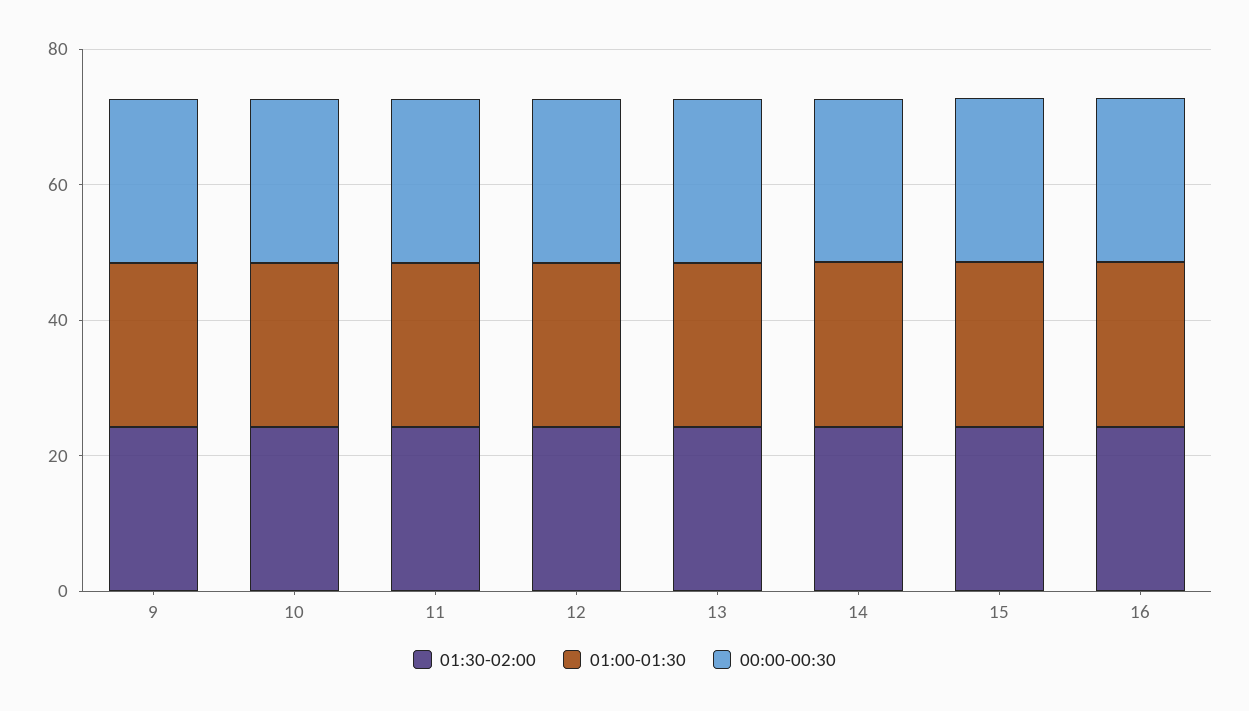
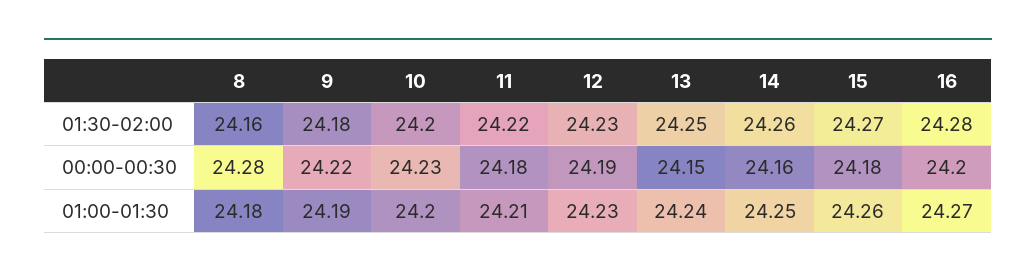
  {
    "01:30-02:00": {
      "9": 24.18,
      "10": 24.2,
      "11": 24.22,
      "12": 24.23,
      "13": 24.25,
      "14": 24.26,
      "15": 24.27,
-     "16": 24.28
+     "16": 24.28,
+     "8": 24.16
    },
    "01:00-01:30": {
      "9": 24.19,
      "10": 24.2,
      "11": 24.21,
      "12": 24.23,
      "13": 24.24,
      "14": 24.25,
      "15": 24.26,
-     "16": 24.27
+     "16": 24.27,
+     "8": 24.18
    },
    "00:00-00:30": {
      "9": 24.22,
      "10": 24.23,
      "11": 24.18,
      "12": 24.19,
      "13": 24.15,
      "14": 24.16,
      "15": 24.18,
-     "16": 24.2
+     "16": 24.2,
+     "8": 24.28
    }
  }

